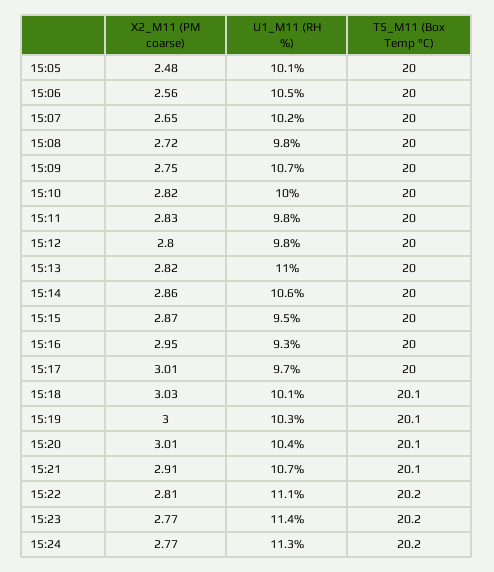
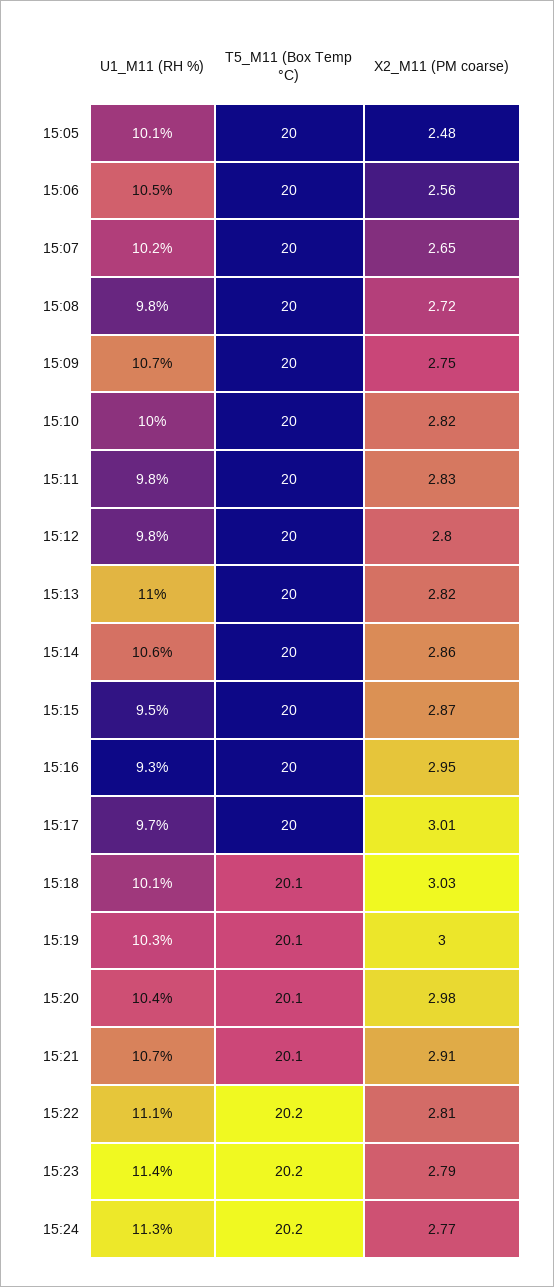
  {
    "X2_M11 (PM coarse)": {
      "15:05": 2.48,
      "15:06": 2.56,
      "15:07": 2.65,
      "15:08": 2.72,
      "15:09": 2.75,
      "15:10": 2.82,
      "15:11": 2.83,
      "15:12": 2.8,
      "15:13": 2.82,
      "15:14": 2.86,
      "15:15": 2.87,
      "15:16": 2.95,
      "15:17": 3.01,
      "15:18": 3.03,
      "15:19": 3,
-     "15:20": 3.01,
+     "15:20": 2.98,
      "15:21": 2.91,
      "15:22": 2.81,
-     "15:23": 2.77,
+     "15:23": 2.79,
      "15:24": 2.77
    },
    "U1_M11 (RH %)": {
      "15:05": 10.1,
      "15:06": 10.5,
      "15:07": 10.2,
      "15:08": 9.8,
      "15:09": 10.7,
      "15:10": 10,
      "15:11": 9.8,
      "15:12": 9.8,
      "15:13": 11,
      "15:14": 10.6,
      "15:15": 9.5,
      "15:16": 9.3,
      "15:17": 9.7,
      "15:18": 10.1,
      "15:19": 10.3,
      "15:20": 10.4,
      "15:21": 10.7,
      "15:22": 11.1,
      "15:23": 11.4,
      "15:24": 11.3
    },
    "T5_M11 (Box Temp °C)": {
      "15:05": 20,
      "15:06": 20,
      "15:07": 20,
      "15:08": 20,
      "15:09": 20,
      "15:10": 20,
      "15:11": 20,
      "15:12": 20,
      "15:13": 20,
      "15:14": 20,
      "15:15": 20,
      "15:16": 20,
      "15:17": 20,
      "15:18": 20.1,
      "15:19": 20.1,
      "15:20": 20.1,
      "15:21": 20.1,
      "15:22": 20.2,
      "15:23": 20.2,
      "15:24": 20.2
    }
  }

